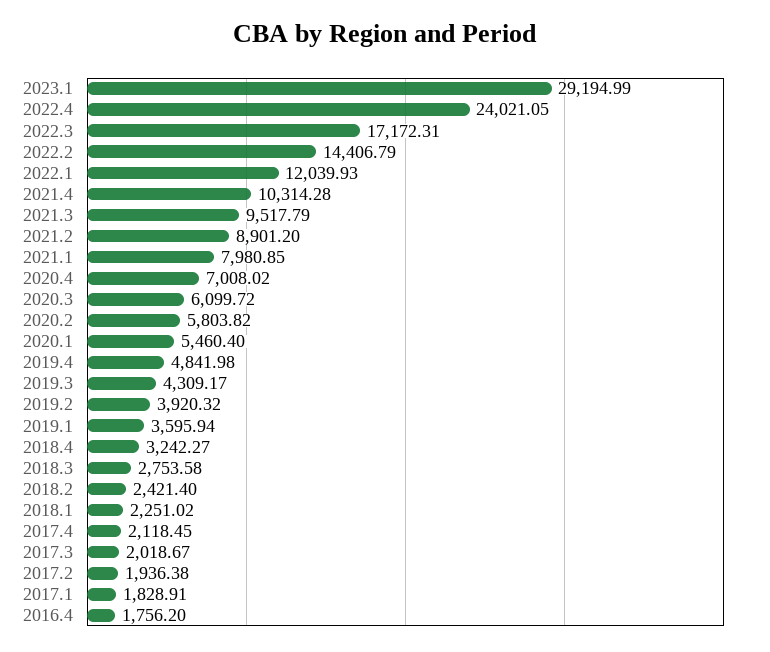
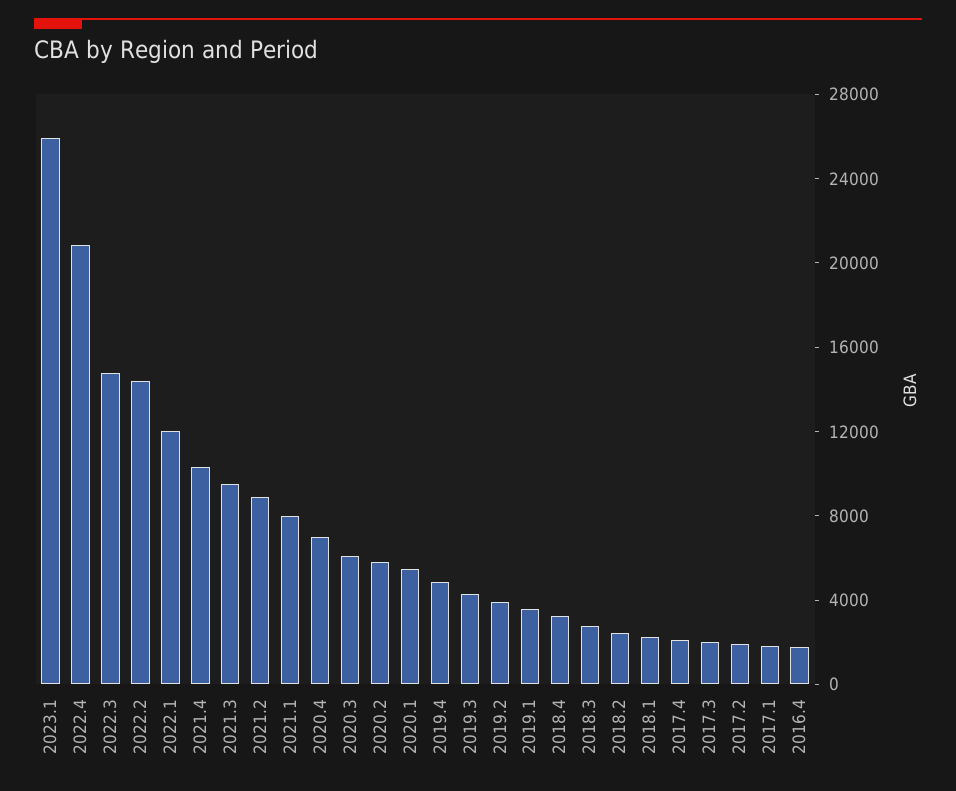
  {
-   "2023.1": 29194.99,
+   "2023.1": 26000,
-   "2022.4": 24021.05,
+   "2022.4": 21000,
-   "2022.3": 17172.31,
+   "2022.3": 15000,
    "2022.2": 14406.79,
    "2022.1": 12039.93,
    "2021.4": 10314.28,
    "2021.3": 9517.79,
    "2021.2": 8901.2,
    "2021.1": 7980.85,
    "2020.4": 7008.02,
    "2020.3": 6099.72,
    "2020.2": 5803.82,
    "2020.1": 5460.4,
    "2019.4": 4841.98,
    "2019.3": 4309.17,
    "2019.2": 3920.32,
    "2019.1": 3595.94,
    "2018.4": 3242.27,
    "2018.3": 2753.58,
    "2018.2": 2421.4,
    "2018.1": 2251.02,
    "2017.4": 2118.45,
    "2017.3": 2018.67,
    "2017.2": 1936.38,
    "2017.1": 1828.91,
    "2016.4": 1756.2
  }

